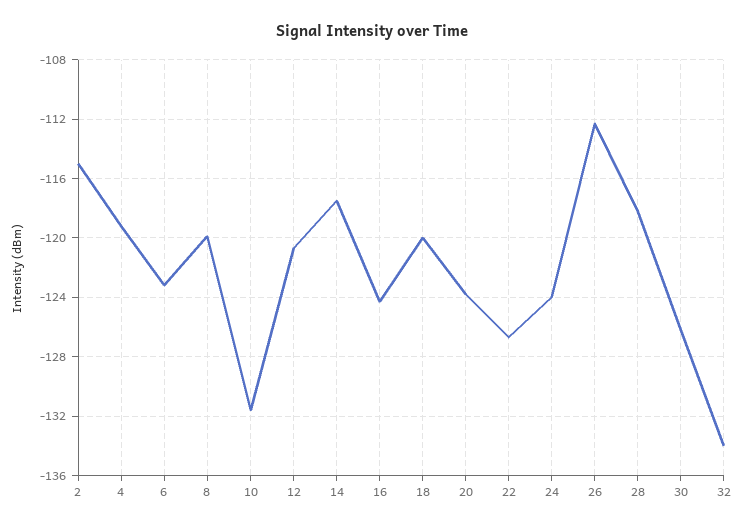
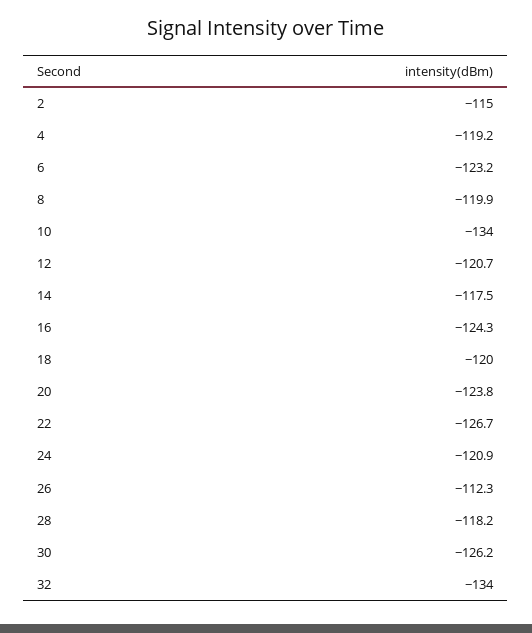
  {
    "2": -115,
    "4": -119.2,
    "6": -123.2,
    "8": -119.9,
-   "10": -131.5,
+   "10": -134,
    "12": -120.7,
    "14": -117.5,
    "16": -124.3,
    "18": -120,
    "20": -123.8,
    "22": -126.7,
-   "24": -124,
+   "24": -120.9,
    "26": -112.3,
    "28": -118.2,
    "30": -126.2,
    "32": -134
  }

